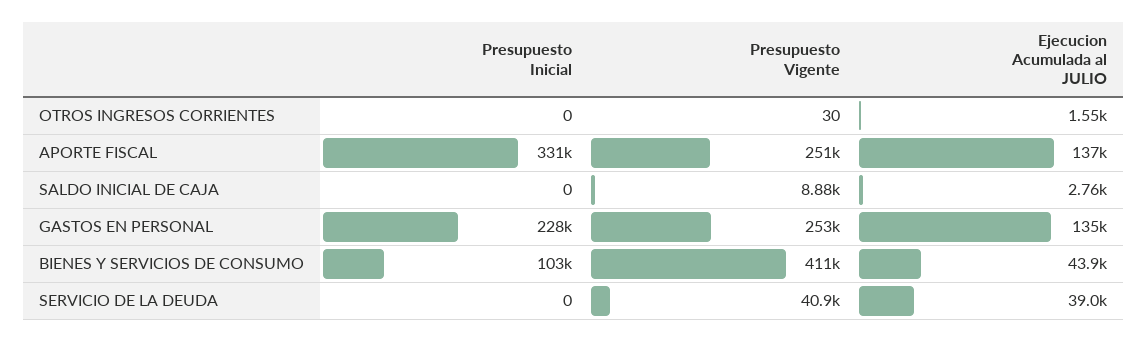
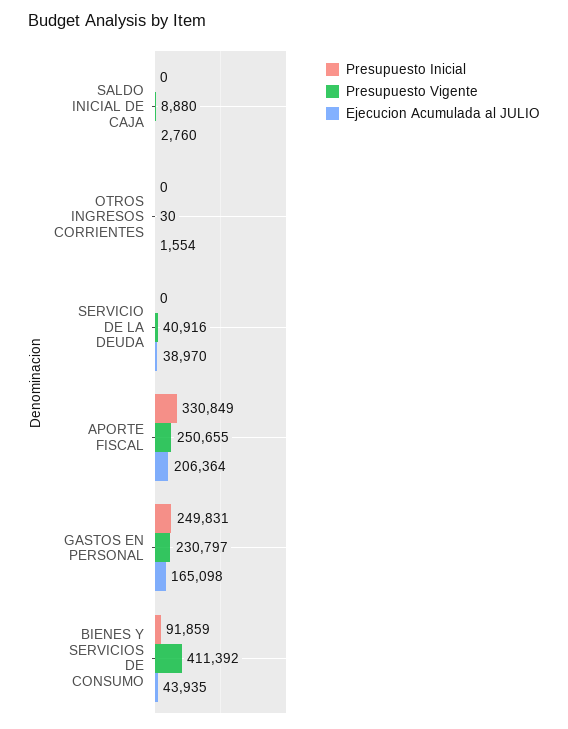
  {
    "Presupuesto Inicial": {
      "OTROS INGRESOS CORRIENTES": 0,
      "APORTE FISCAL": 330849,
      "SALDO INICIAL DE CAJA": 0,
-     "GASTOS EN PERSONAL": 228000,
+     "GASTOS EN PERSONAL": 249831,
-     "BIENES Y SERVICIOS DE CONSUMO": 103000,
+     "BIENES Y SERVICIOS DE CONSUMO": 91859,
      "SERVICIO DE LA DEUDA": 0
    },
    "Presupuesto Vigente": {
      "OTROS INGRESOS CORRIENTES": 30,
      "APORTE FISCAL": 250655,
      "SALDO INICIAL DE CAJA": 8880,
-     "GASTOS EN PERSONAL": 253000,
+     "GASTOS EN PERSONAL": 230797,
      "BIENES Y SERVICIOS DE CONSUMO": 411392,
      "SERVICIO DE LA DEUDA": 40916
    },
    "Ejecucion Acumulada al JULIO": {
      "OTROS INGRESOS CORRIENTES": 1554,
-     "APORTE FISCAL": 137000,
+     "APORTE FISCAL": 206364,
      "SALDO INICIAL DE CAJA": 2760,
-     "GASTOS EN PERSONAL": 135000,
+     "GASTOS EN PERSONAL": 165098,
      "BIENES Y SERVICIOS DE CONSUMO": 43935,
      "SERVICIO DE LA DEUDA": 38970
    }
  }

